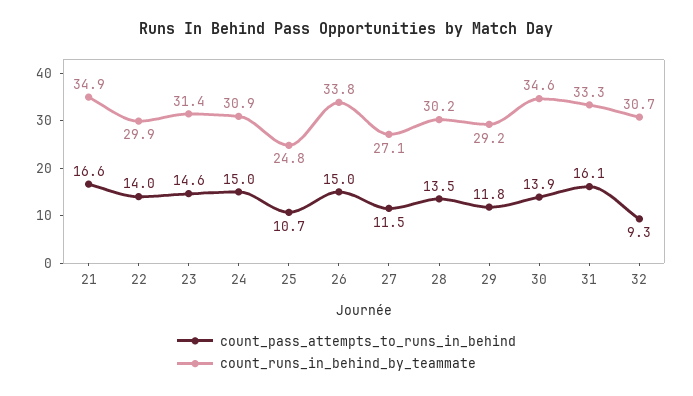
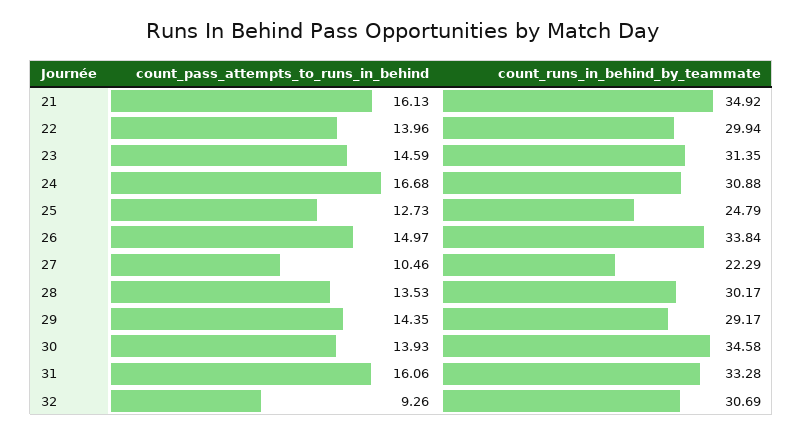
  {
    "count_pass_attempts_to_runs_in_behind": {
-     "21": 16.6,
+     "21": 16.13,
      "22": 13.96,
      "23": 14.59,
-     "24": 15,
+     "24": 16.68,
-     "25": 10.7,
+     "25": 12.73,
      "26": 14.97,
-     "27": 11.5,
+     "27": 10.46,
      "28": 13.53,
-     "29": 11.8,
+     "29": 14.35,
      "30": 13.93,
      "31": 16.06,
      "32": 9.26
    },
    "count_runs_in_behind_by_teammate": {
      "21": 34.92,
      "22": 29.94,
      "23": 31.35,
      "24": 30.88,
      "25": 24.79,
      "26": 33.84,
-     "27": 27.1,
+     "27": 22.29,
      "28": 30.17,
      "29": 29.17,
      "30": 34.58,
      "31": 33.28,
      "32": 30.69
    }
  }

